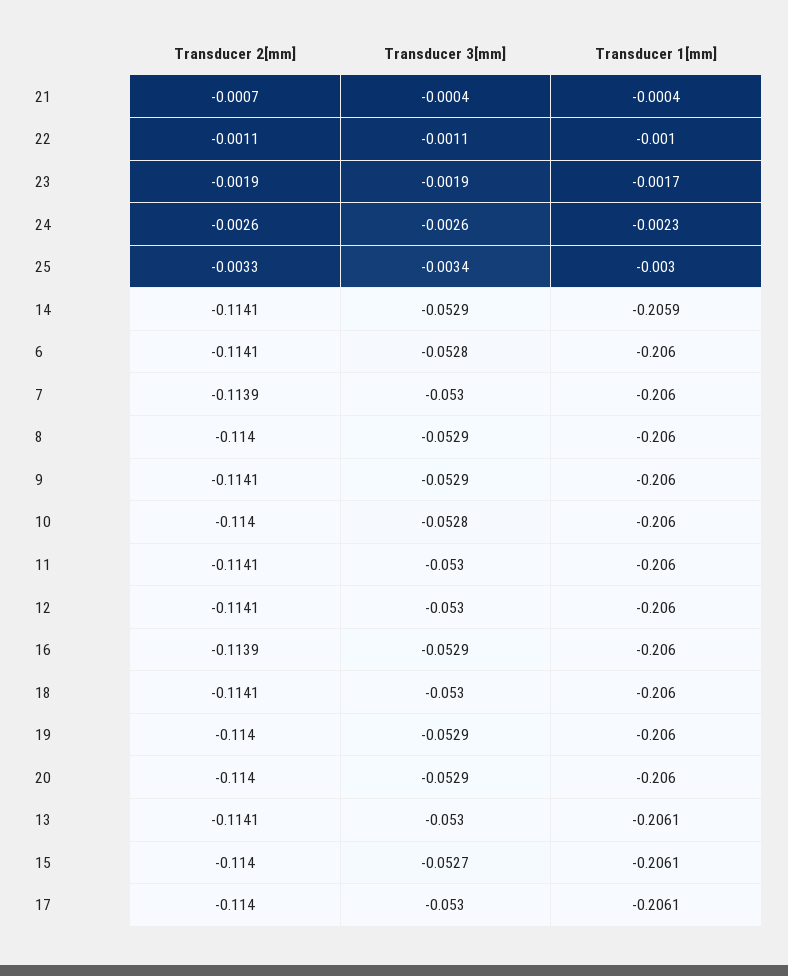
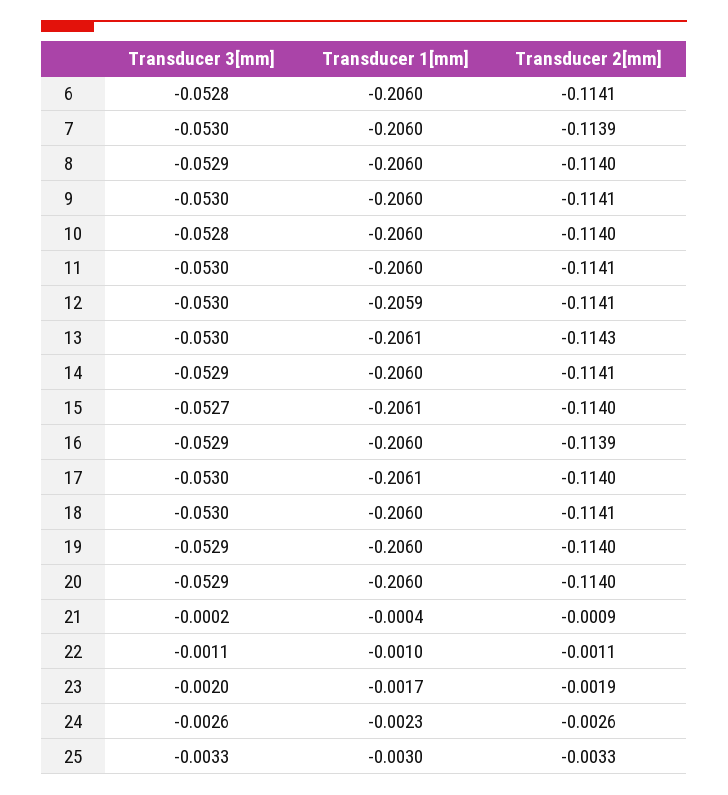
  {
    "Transducer 2[mm]": {
-     "21": -0.0007,
+     "21": -0.0009,
      "22": -0.0011,
      "23": -0.0019,
      "24": -0.0026,
      "25": -0.0033,
      "14": -0.1141,
      "6": -0.1141,
      "7": -0.1139,
      "8": -0.114,
      "9": -0.1141,
      "10": -0.114,
      "11": -0.1141,
      "12": -0.1141,
      "16": -0.1139,
      "18": -0.1141,
      "19": -0.114,
      "20": -0.114,
-     "13": -0.1141,
+     "13": -0.1143,
      "15": -0.114,
      "17": -0.114
    },
    "Transducer 3[mm]": {
-     "21": -0.0004,
+     "21": -0.0002,
      "22": -0.0011,
-     "23": -0.0019,
+     "23": -0.002,
      "24": -0.0026,
-     "25": -0.0034,
+     "25": -0.0033,
      "14": -0.0529,
      "6": -0.0528,
      "7": -0.053,
      "8": -0.0529,
-     "9": -0.0529,
+     "9": -0.053,
      "10": -0.0528,
      "11": -0.053,
      "12": -0.053,
      "16": -0.0529,
      "18": -0.053,
      "19": -0.0529,
      "20": -0.0529,
      "13": -0.053,
      "15": -0.0527,
      "17": -0.053
    },
    "Transducer 1[mm]": {
      "21": -0.0004,
      "22": -0.001,
      "23": -0.0017,
      "24": -0.0023,
      "25": -0.003,
-     "14": -0.2059,
+     "14": -0.206,
      "6": -0.206,
      "7": -0.206,
      "8": -0.206,
      "9": -0.206,
      "10": -0.206,
      "11": -0.206,
-     "12": -0.206,
+     "12": -0.2059,
      "16": -0.206,
      "18": -0.206,
      "19": -0.206,
      "20": -0.206,
      "13": -0.2061,
      "15": -0.2061,
      "17": -0.2061
    }
  }

